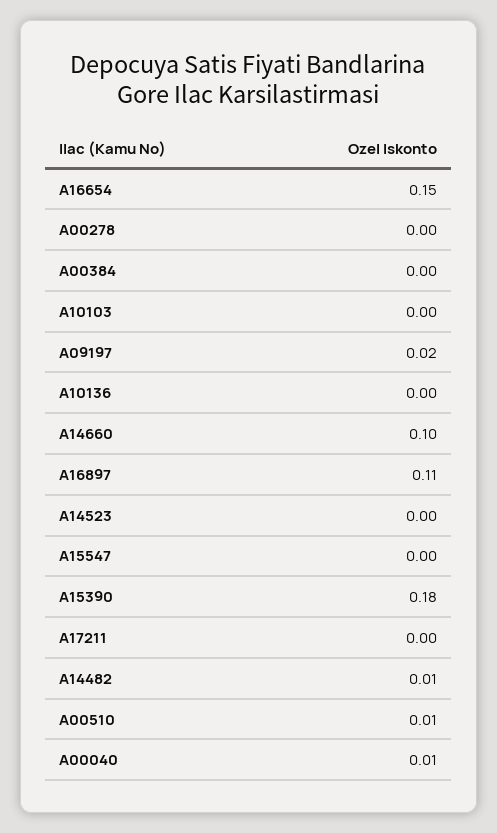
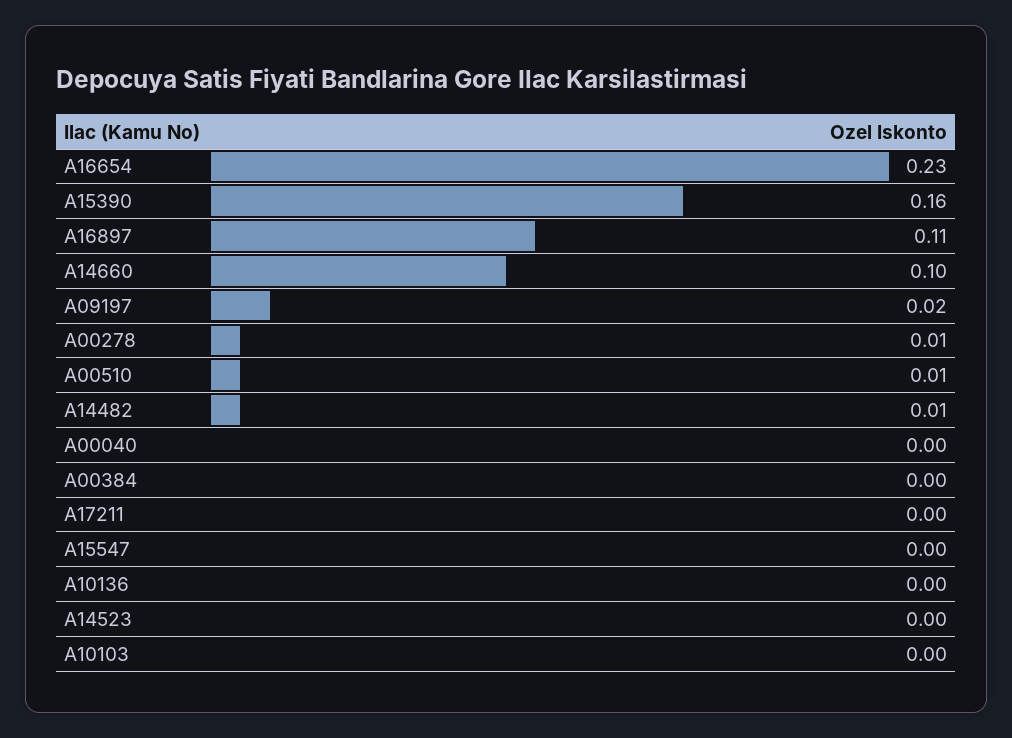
  {
-   "A16654": 0.15,
+   "A16654": 0.23,
-   "A00278": 0,
+   "A00278": 0.01,
    "A00384": 0,
    "A10103": 0,
    "A09197": 0.02,
    "A10136": 0,
    "A14660": 0.1,
    "A16897": 0.11,
    "A14523": 0,
    "A15547": 0,
-   "A15390": 0.18,
+   "A15390": 0.16,
    "A17211": 0,
    "A14482": 0.01,
    "A00510": 0.01,
-   "A00040": 0.01
+   "A00040": 0
  }

